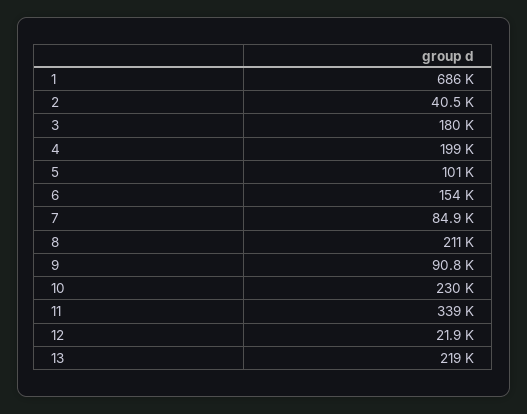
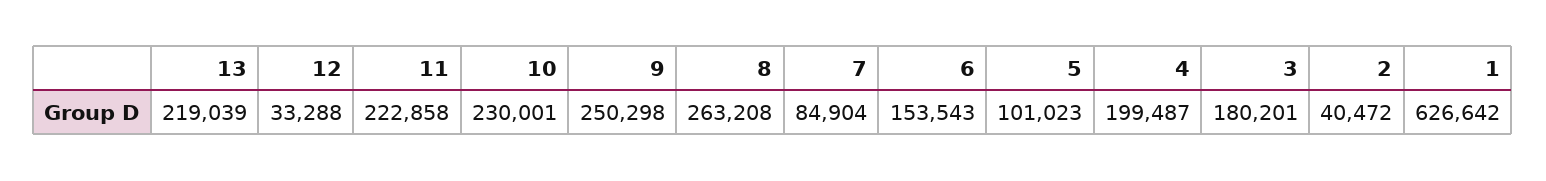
  {
-   "1": 686000,
+   "1": 626642,
    "2": 40472,
    "3": 180201,
    "4": 199487,
    "5": 101023,
    "6": 153543,
    "7": 84904,
-   "8": 211000,
+   "8": 263208,
-   "9": 90800,
+   "9": 250298,
    "10": 230001,
-   "11": 339000,
+   "11": 222858,
-   "12": 21900,
+   "12": 33288,
    "13": 219039
  }

